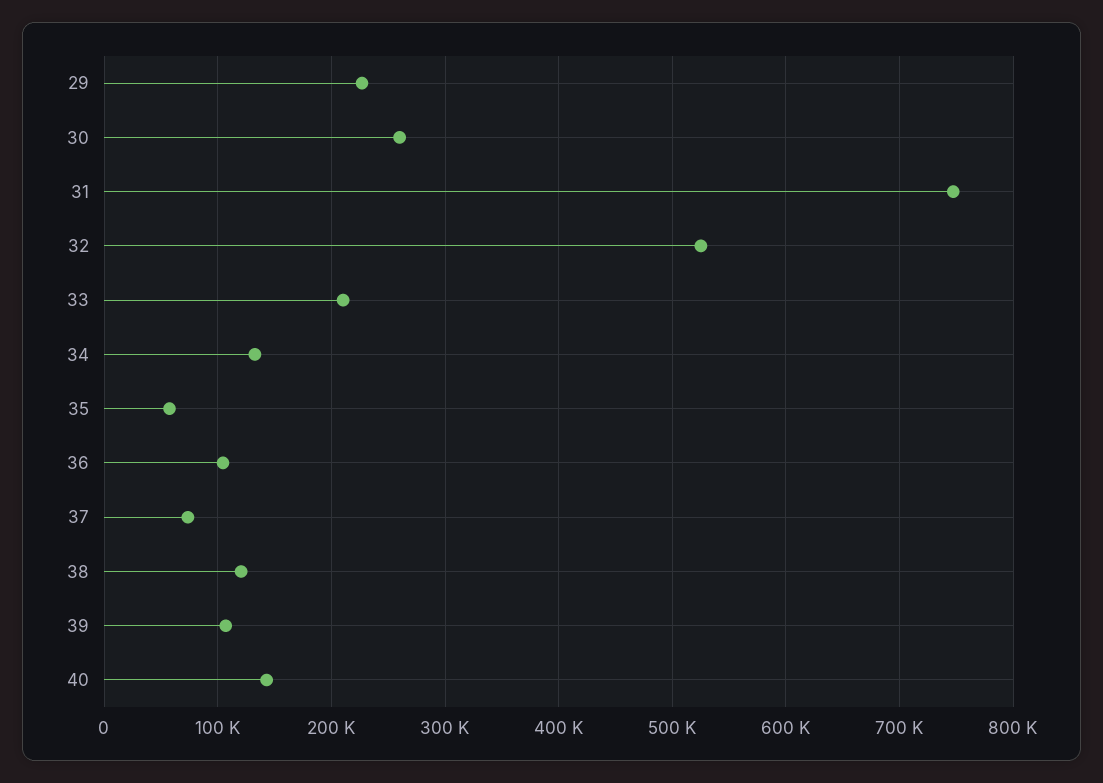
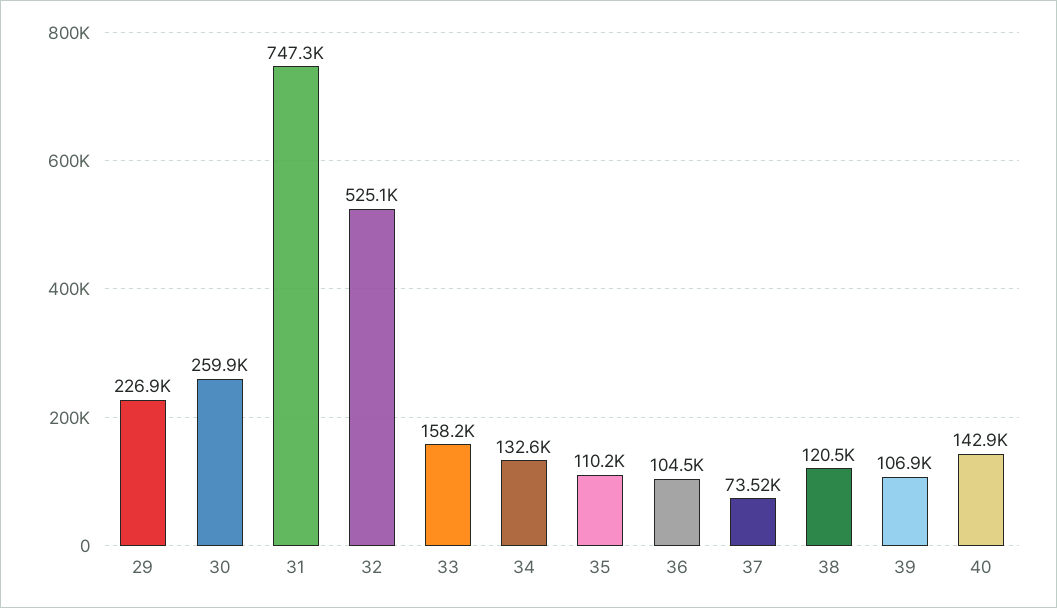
  {
    "29": 226900,
    "30": 259900,
    "31": 747300,
    "32": 525100,
-   "33": 210000,
+   "33": 158200,
    "34": 132600,
-   "35": 60000,
+   "35": 110200,
    "36": 104500,
    "37": 73520,
    "38": 120500,
    "39": 106900,
    "40": 142900
  }

